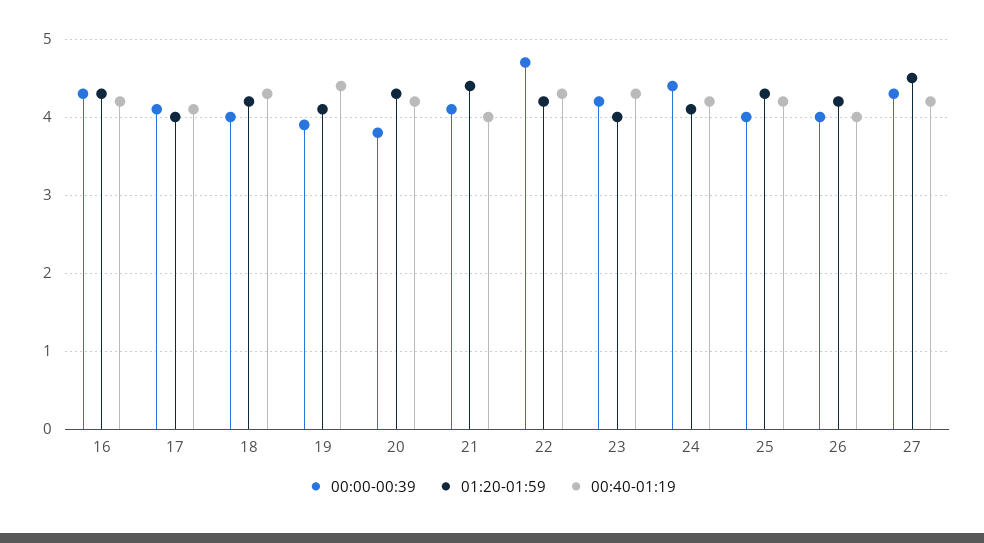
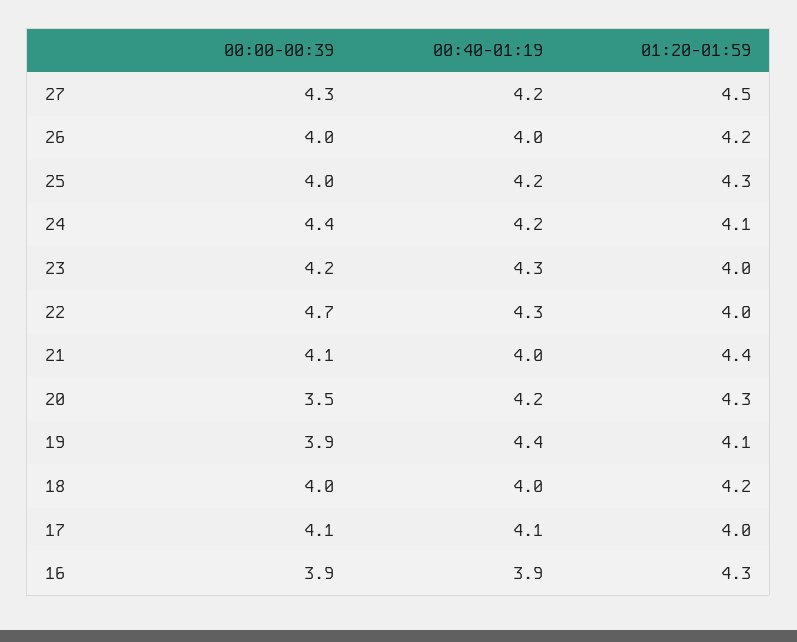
  {
    "00:00-00:39": {
-     "16": 4.3,
+     "16": 3.9,
      "17": 4.1,
      "18": 4,
      "19": 3.9,
-     "20": 3.8,
+     "20": 3.5,
      "21": 4.1,
      "22": 4.7,
      "23": 4.2,
      "24": 4.4,
      "25": 4,
      "26": 4,
      "27": 4.3
    },
    "01:20-01:59": {
      "16": 4.3,
      "17": 4,
      "18": 4.2,
      "19": 4.1,
      "20": 4.3,
      "21": 4.4,
-     "22": 4.2,
+     "22": 4,
      "23": 4,
      "24": 4.1,
      "25": 4.3,
      "26": 4.2,
      "27": 4.5
    },
    "00:40-01:19": {
-     "16": 4.2,
+     "16": 3.9,
      "17": 4.1,
-     "18": 4.3,
+     "18": 4,
      "19": 4.4,
      "20": 4.2,
      "21": 4,
      "22": 4.3,
      "23": 4.3,
      "24": 4.2,
      "25": 4.2,
      "26": 4,
      "27": 4.2
    }
  }

